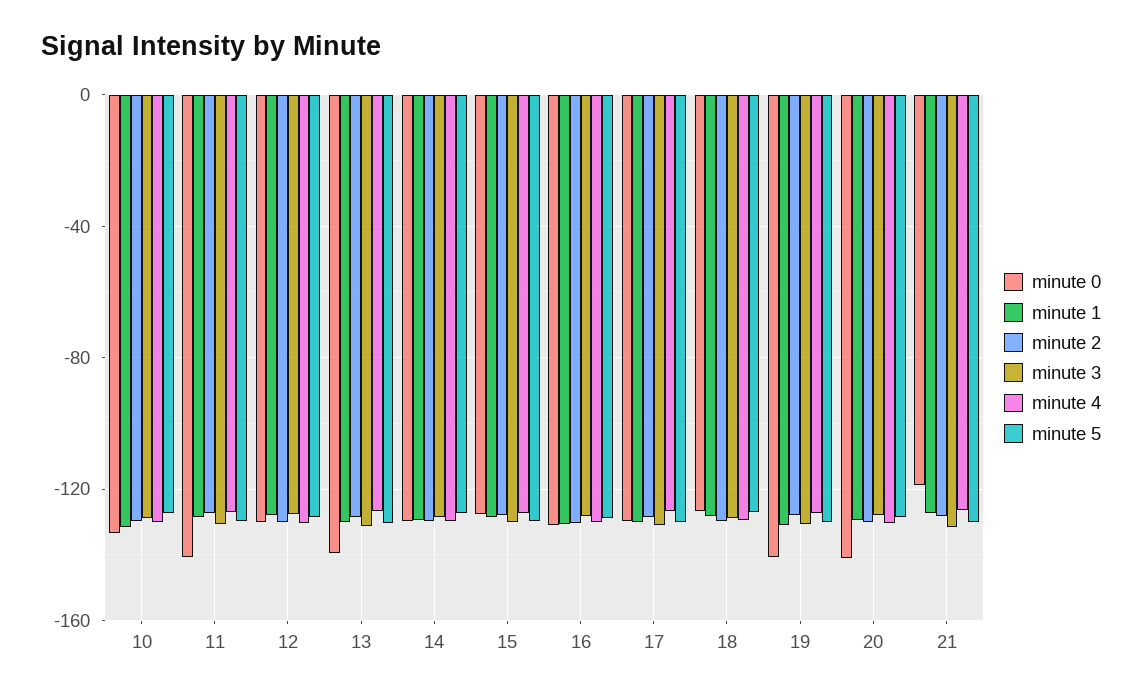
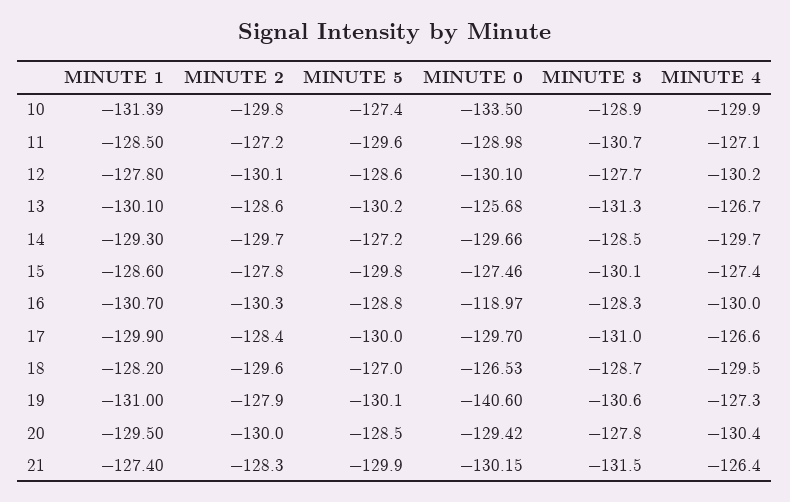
  {
    "minute 0": {
      "10": -133.5,
-     "11": -140,
+     "11": -128.98,
      "12": -130.1,
-     "13": -140,
+     "13": -125.68,
      "14": -129.66,
      "15": -127.46,
-     "16": -130,
+     "16": -118.97,
      "17": -129.7,
      "18": -126.53,
      "19": -140.6,
-     "20": -140,
+     "20": -129.42,
-     "21": -120
+     "21": -130.15
    },
    "minute 1": {
      "10": -131.39,
      "11": -128.5,
      "12": -127.8,
      "13": -130.1,
      "14": -129.3,
      "15": -128.6,
      "16": -130.7,
      "17": -129.9,
      "18": -128.2,
      "19": -131,
      "20": -129.5,
      "21": -127.4
    },
    "minute 2": {
      "10": -129.8,
      "11": -127.2,
      "12": -130.1,
      "13": -128.6,
      "14": -129.7,
      "15": -127.8,
      "16": -130.3,
      "17": -128.4,
      "18": -129.6,
      "19": -127.9,
      "20": -130,
      "21": -128.3
    },
    "minute 3": {
      "10": -128.9,
      "11": -130.7,
      "12": -127.7,
      "13": -131.3,
      "14": -128.5,
      "15": -130.1,
      "16": -128.3,
      "17": -131,
      "18": -128.7,
      "19": -130.6,
      "20": -127.8,
      "21": -131.5
    },
    "minute 4": {
      "10": -129.9,
      "11": -127.1,
      "12": -130.2,
      "13": -126.7,
      "14": -129.7,
      "15": -127.4,
      "16": -130,
      "17": -126.6,
      "18": -129.5,
      "19": -127.3,
      "20": -130.4,
      "21": -126.4
    },
    "minute 5": {
      "10": -127.4,
      "11": -129.6,
      "12": -128.6,
      "13": -130.2,
      "14": -127.2,
      "15": -129.8,
      "16": -128.8,
      "17": -130,
      "18": -127,
      "19": -130.1,
      "20": -128.5,
      "21": -129.9
    }
  }

